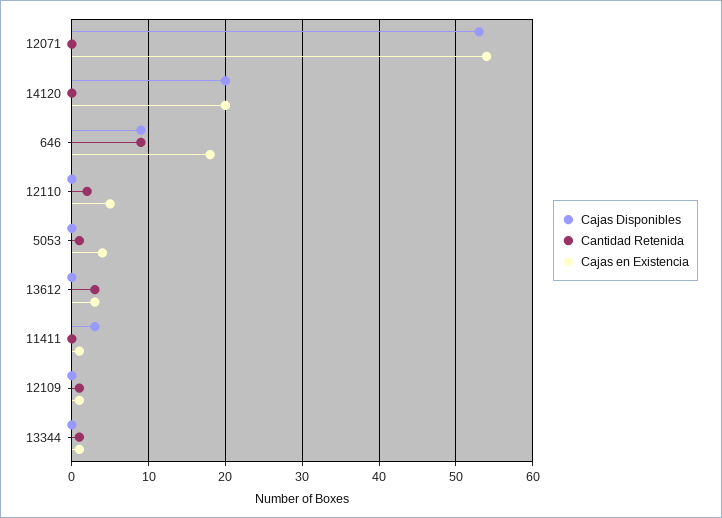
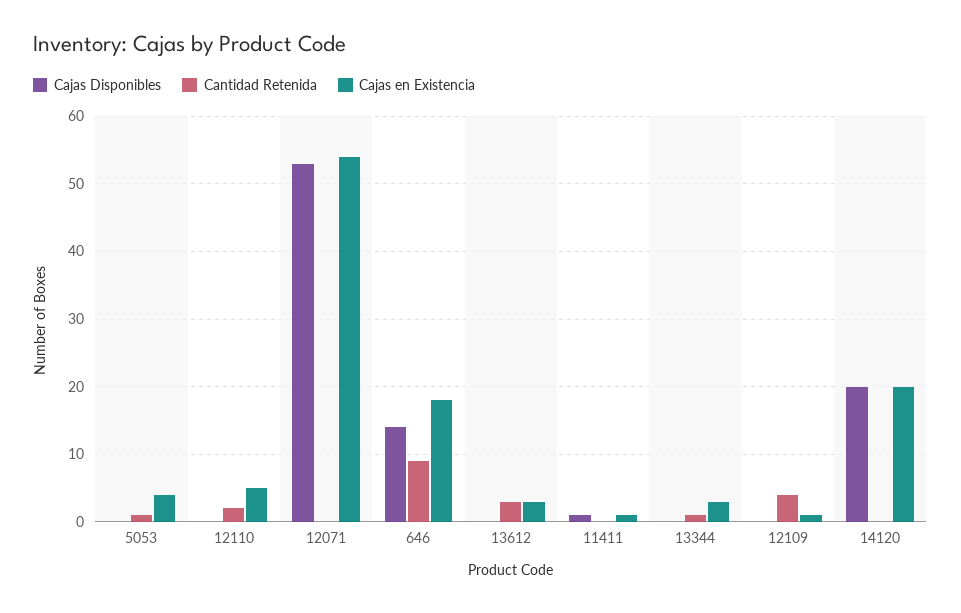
  {
    "Cajas Disponibles": {
      "12071": 53,
      "14120": 20,
-     "646": 9,
+     "646": 14,
      "12110": 0,
      "5053": 0,
      "13612": 0,
-     "11411": 3,
+     "11411": 1,
      "12109": 0,
      "13344": 0
    },
    "Cantidad Retenida": {
      "12071": 0,
      "14120": 0,
      "646": 9,
      "12110": 2,
      "5053": 1,
      "13612": 3,
      "11411": 0,
-     "12109": 1,
+     "12109": 4,
      "13344": 1
    },
    "Cajas en Existencia": {
      "12071": 54,
      "14120": 20,
      "646": 18,
      "12110": 5,
      "5053": 4,
      "13612": 3,
      "11411": 1,
      "12109": 1,
-     "13344": 1
+     "13344": 3
    }
  }

